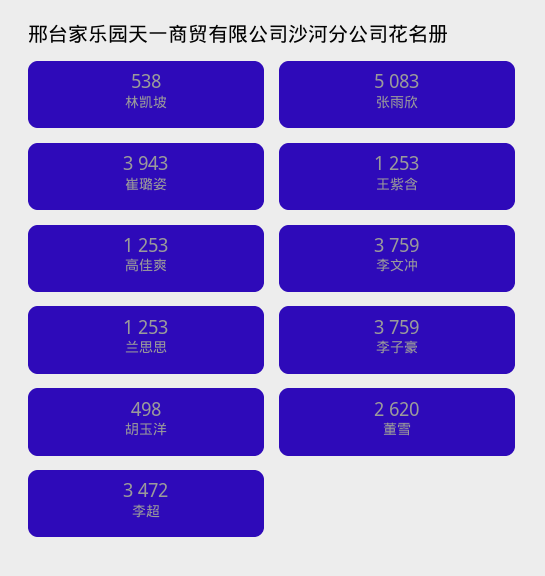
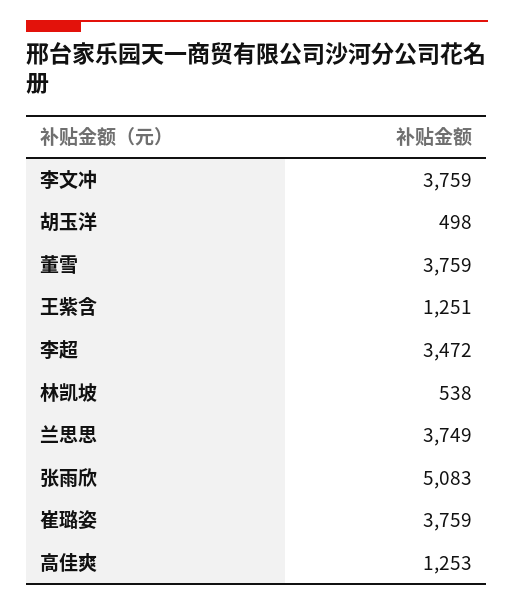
  {
    "林凯坡": 538,
    "张雨欣": 5083,
-   "崔璐姿": 3943,
+   "崔璐姿": 3759,
-   "王紫含": 1253,
+   "王紫含": 1251,
    "高佳爽": 1253,
    "李文冲": 3759,
-   "兰思思": 1253,
+   "兰思思": 3749,
-   "李子豪": 3759,
    "胡玉洋": 498,
-   "董雪": 2620,
+   "董雪": 3759,
    "李超": 3472
  }

